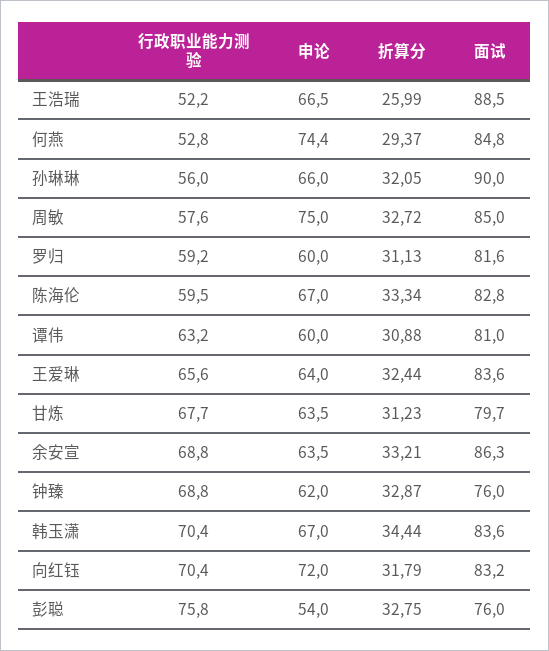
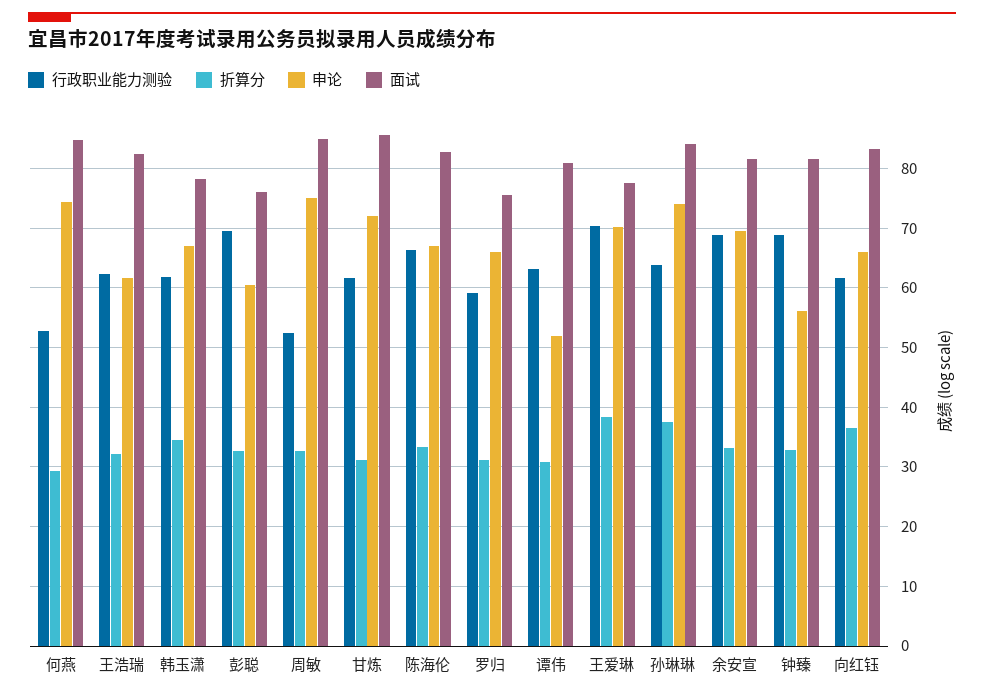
  {
    "行政职业能力测验": {
-     "王浩瑞": 52.2,
+     "王浩瑞": 62,
      "何燕": 52.8,
-     "孙琳琳": 56,
+     "孙琳琳": 64,
-     "周敏": 57.6,
+     "周敏": 52,
      "罗归": 59.2,
-     "陈海伦": 59.5,
+     "陈海伦": 66,
      "谭伟": 63.2,
-     "王爱琳": 65.6,
+     "王爱琳": 70,
-     "甘炼": 67.7,
+     "甘炼": 62,
      "余安宣": 68.8,
      "钟臻": 68.8,
-     "韩玉潇": 70.4,
+     "韩玉潇": 62,
-     "向红钰": 70.4,
+     "向红钰": 62,
-     "彭聪": 75.8
+     "彭聪": 70
    },
    "申论": {
-     "王浩瑞": 66.5,
+     "王浩瑞": 62,
      "何燕": 74.4,
-     "孙琳琳": 66,
+     "孙琳琳": 74,
      "周敏": 75,
-     "罗归": 60,
+     "罗归": 66,
      "陈海伦": 67,
-     "谭伟": 60,
+     "谭伟": 52,
-     "王爱琳": 64,
+     "王爱琳": 70,
-     "甘炼": 63.5,
+     "甘炼": 72,
-     "余安宣": 63.5,
+     "余安宣": 70,
-     "钟臻": 62,
+     "钟臻": 56,
      "韩玉潇": 67,
-     "向红钰": 72,
+     "向红钰": 66,
-     "彭聪": 54
+     "彭聪": 60
    },
    "折算分": {
-     "王浩瑞": 25.99,
+     "王浩瑞": 32,
      "何燕": 29.37,
-     "孙琳琳": 32.05,
+     "孙琳琳": 38,
      "周敏": 32.72,
      "罗归": 31.13,
      "陈海伦": 33.34,
      "谭伟": 30.88,
-     "王爱琳": 32.44,
+     "王爱琳": 38,
      "甘炼": 31.23,
      "余安宣": 33.21,
      "钟臻": 32.87,
      "韩玉潇": 34.44,
-     "向红钰": 31.79,
+     "向红钰": 36,
      "彭聪": 32.75
    },
    "面试": {
-     "王浩瑞": 88.5,
+     "王浩瑞": 82,
      "何燕": 84.8,
-     "孙琳琳": 90,
+     "孙琳琳": 84,
      "周敏": 85,
-     "罗归": 81.6,
+     "罗归": 76,
      "陈海伦": 82.8,
      "谭伟": 81,
-     "王爱琳": 83.6,
+     "王爱琳": 78,
-     "甘炼": 79.7,
+     "甘炼": 86,
-     "余安宣": 86.3,
+     "余安宣": 82,
-     "钟臻": 76,
+     "钟臻": 82,
-     "韩玉潇": 83.6,
+     "韩玉潇": 78,
      "向红钰": 83.2,
      "彭聪": 76
    }
  }

